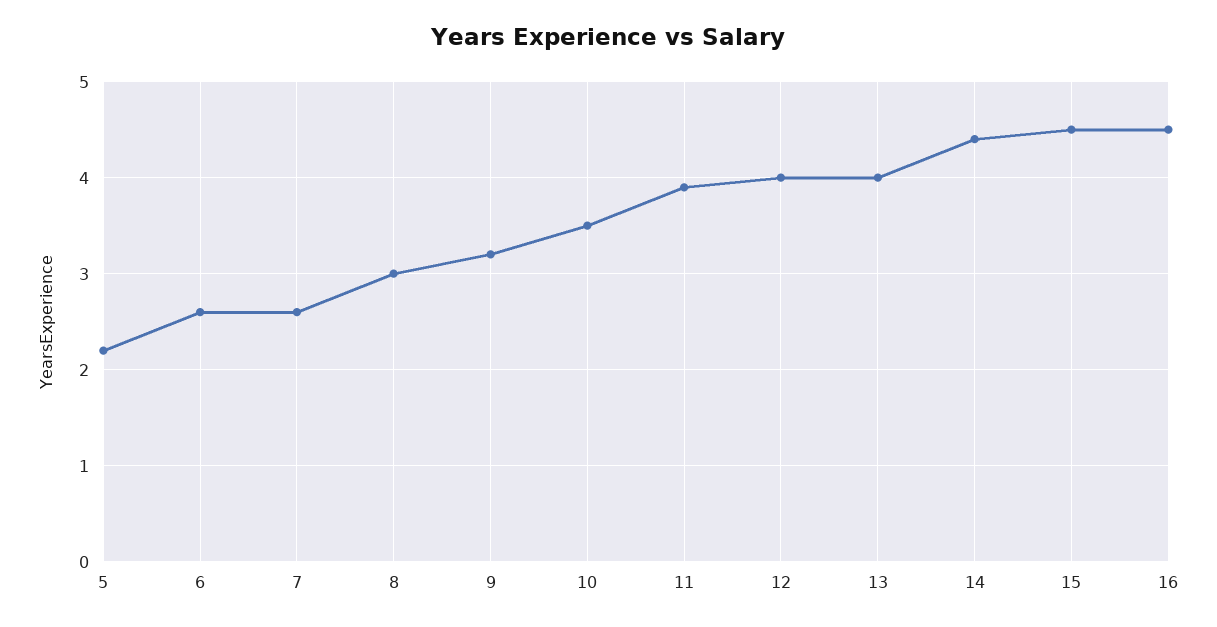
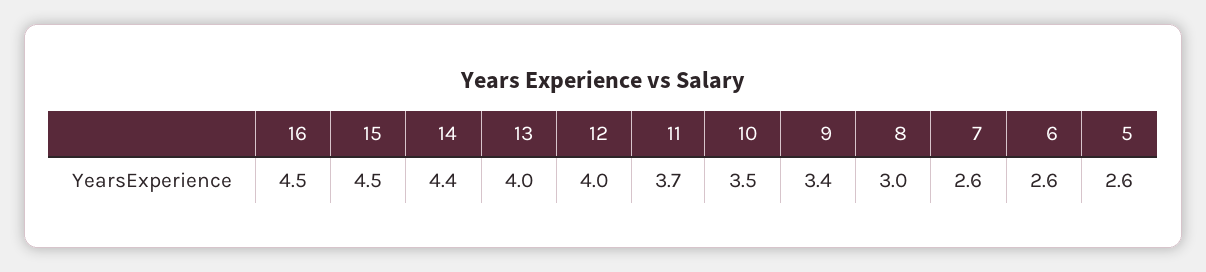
  {
-   "5": 2.2,
+   "5": 2.6,
    "6": 2.6,
    "7": 2.6,
    "8": 3,
-   "9": 3.2,
+   "9": 3.4,
    "10": 3.5,
-   "11": 3.9,
+   "11": 3.7,
    "12": 4,
    "13": 4,
    "14": 4.4,
    "15": 4.5,
    "16": 4.5
  }

